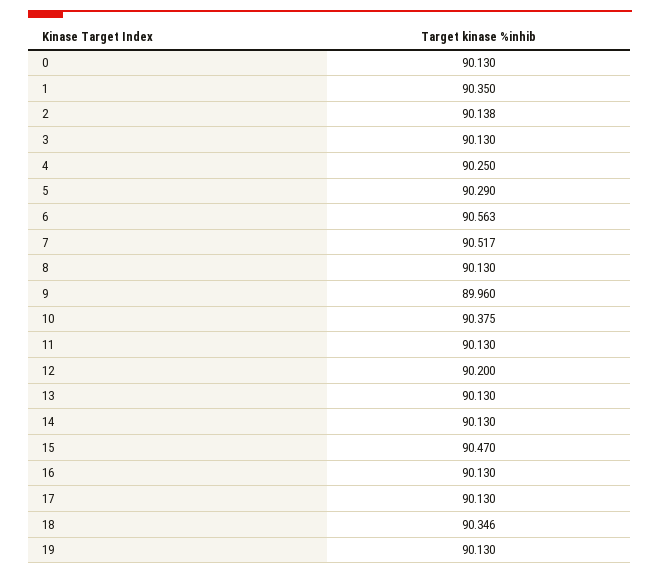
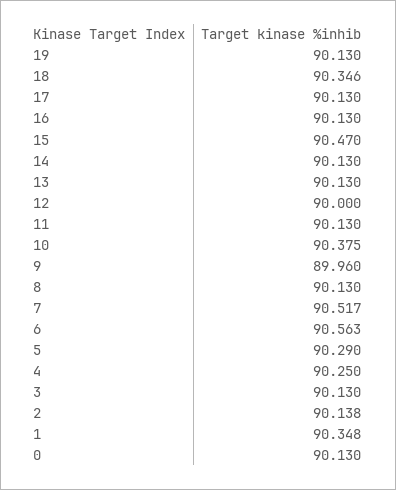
  {
    "0": 90.13,
-   "1": 90.35,
+   "1": 90.348,
    "2": 90.138,
    "3": 90.13,
    "4": 90.25,
    "5": 90.29,
    "6": 90.563,
    "7": 90.517,
    "8": 90.13,
    "9": 89.96,
    "10": 90.375,
    "11": 90.13,
-   "12": 90.2,
+   "12": 90,
    "13": 90.13,
    "14": 90.13,
    "15": 90.47,
    "16": 90.13,
    "17": 90.13,
    "18": 90.346,
    "19": 90.13
  }

